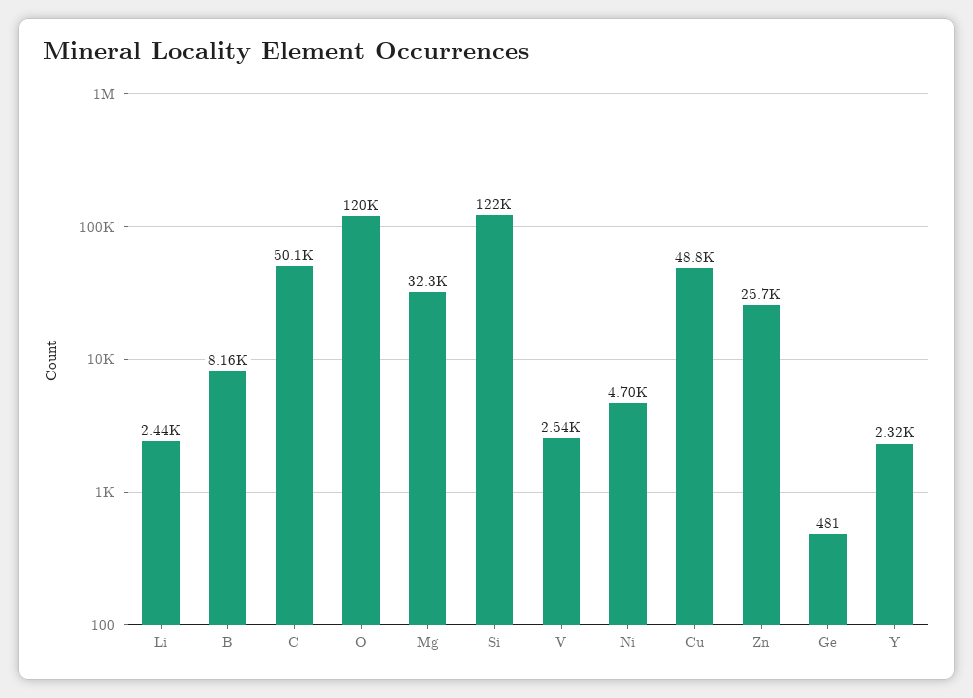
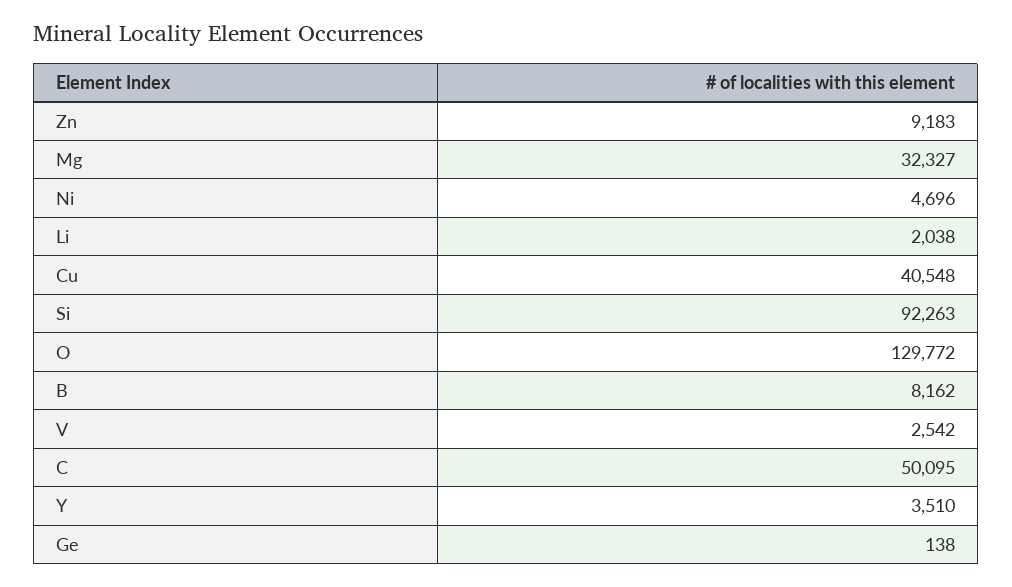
  {
-   "Li": 2440,
+   "Li": 2038,
    "B": 8162,
    "C": 50095,
-   "O": 120000,
+   "O": 129772,
    "Mg": 32327,
-   "Si": 122000,
+   "Si": 92263,
    "V": 2542,
    "Ni": 4696,
-   "Cu": 48800,
+   "Cu": 40548,
-   "Zn": 25700,
+   "Zn": 9183,
-   "Ge": 481,
+   "Ge": 138,
-   "Y": 2320
+   "Y": 3510
  }

